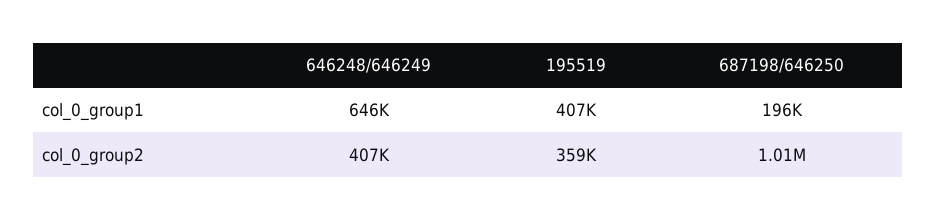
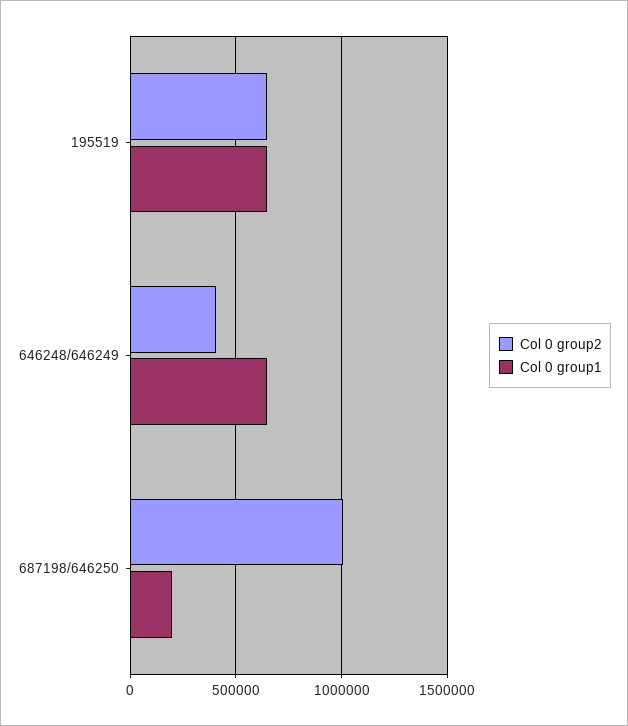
  {
    "col_0_group1": {
      "646248/646249": 646000,
-     "195519": 407000,
+     "195519": 650000,
      "687198/646250": 196000
    },
    "col_0_group2": {
      "646248/646249": 407000,
-     "195519": 359000,
+     "195519": 650000,
      "687198/646250": 1010000
    }
  }

